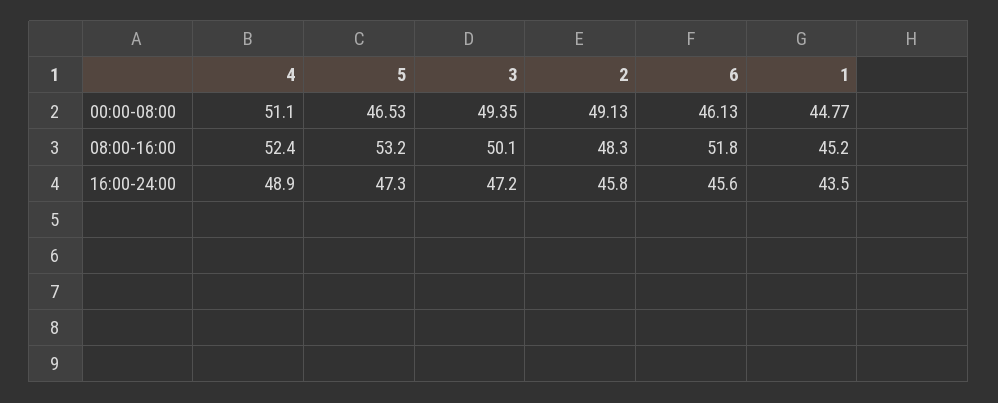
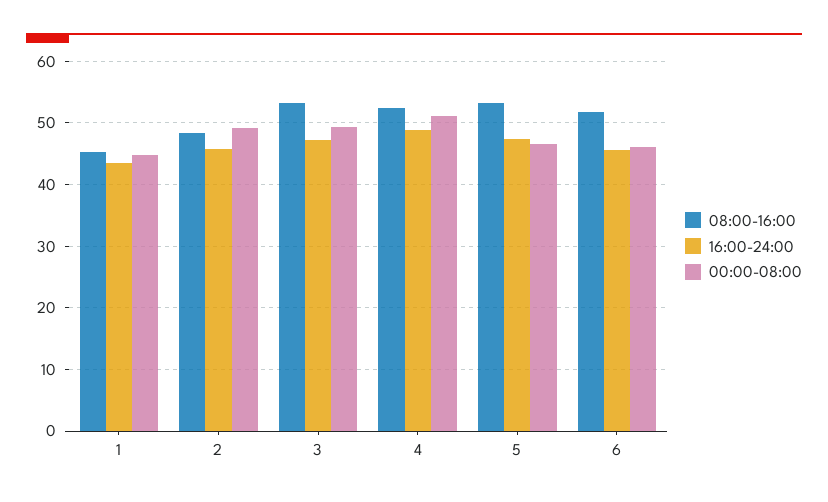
  {
    "00:00-08:00": {
      "4": 51.1,
      "5": 46.53,
      "3": 49.35,
      "2": 49.13,
      "6": 46.13,
      "1": 44.77
    },
    "08:00-16:00": {
      "4": 52.4,
      "5": 53.2,
-     "3": 50.1,
+     "3": 53,
      "2": 48.3,
      "6": 51.8,
      "1": 45.2
    },
    "16:00-24:00": {
      "4": 48.9,
      "5": 47.3,
      "3": 47.2,
      "2": 45.8,
      "6": 45.6,
      "1": 43.5
    }
  }

